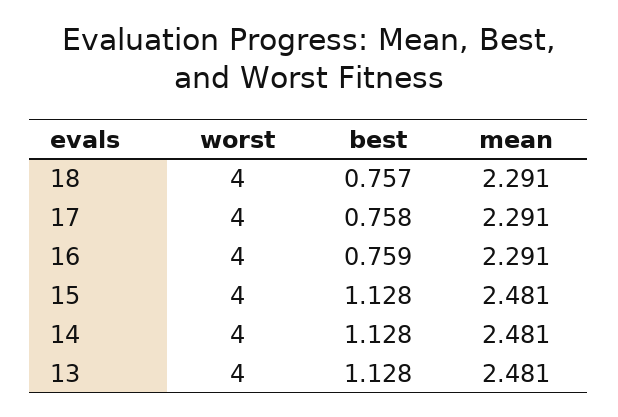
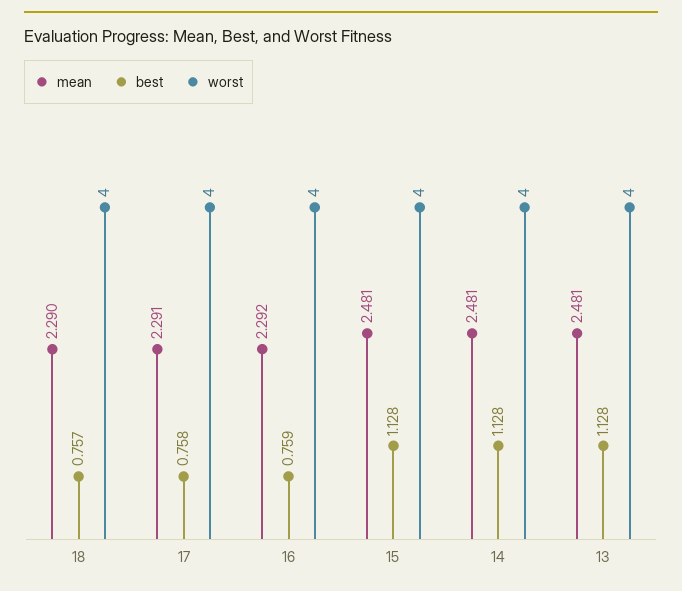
  {
    "worst": {
      "18": 4,
      "17": 4,
      "16": 4,
      "15": 4,
      "14": 4,
      "13": 4
    },
    "best": {
      "18": 0.757,
      "17": 0.758,
      "16": 0.759,
      "15": 1.128,
      "14": 1.128,
      "13": 1.128
    },
    "mean": {
-     "18": 2.291,
+     "18": 2.29,
      "17": 2.291,
-     "16": 2.291,
+     "16": 2.292,
      "15": 2.481,
      "14": 2.481,
      "13": 2.481
    }
  }

